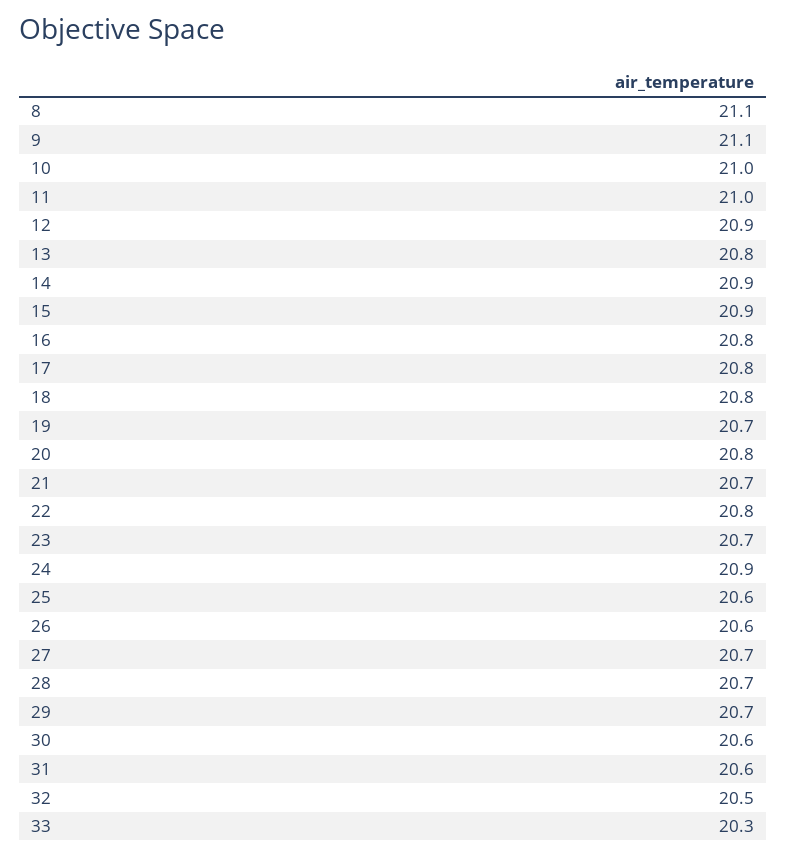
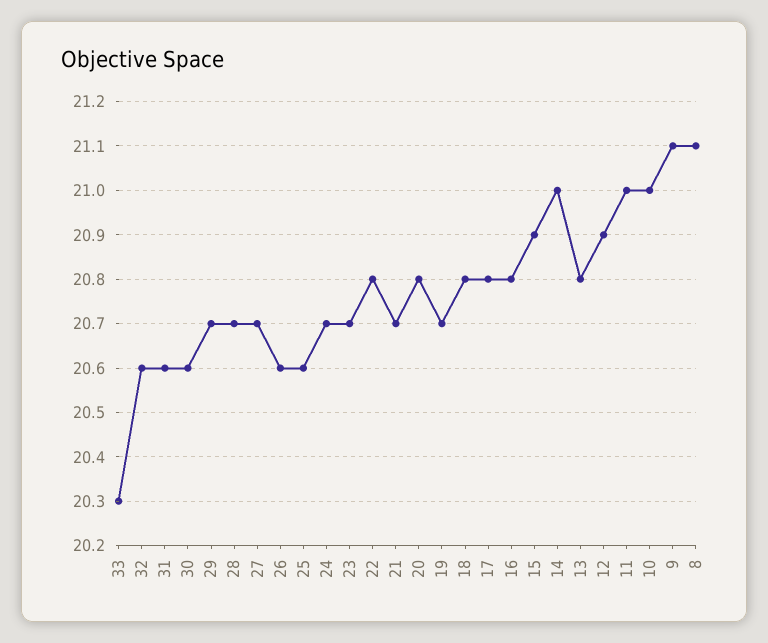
  {
    "8": 21.1,
    "9": 21.1,
    "10": 21,
    "11": 21,
    "12": 20.9,
    "13": 20.8,
-   "14": 20.9,
+   "14": 21,
    "15": 20.9,
    "16": 20.8,
    "17": 20.8,
    "18": 20.8,
    "19": 20.7,
    "20": 20.8,
    "21": 20.7,
    "22": 20.8,
    "23": 20.7,
-   "24": 20.9,
+   "24": 20.7,
    "25": 20.6,
    "26": 20.6,
    "27": 20.7,
    "28": 20.7,
    "29": 20.7,
    "30": 20.6,
    "31": 20.6,
-   "32": 20.5,
+   "32": 20.6,
    "33": 20.3
  }

